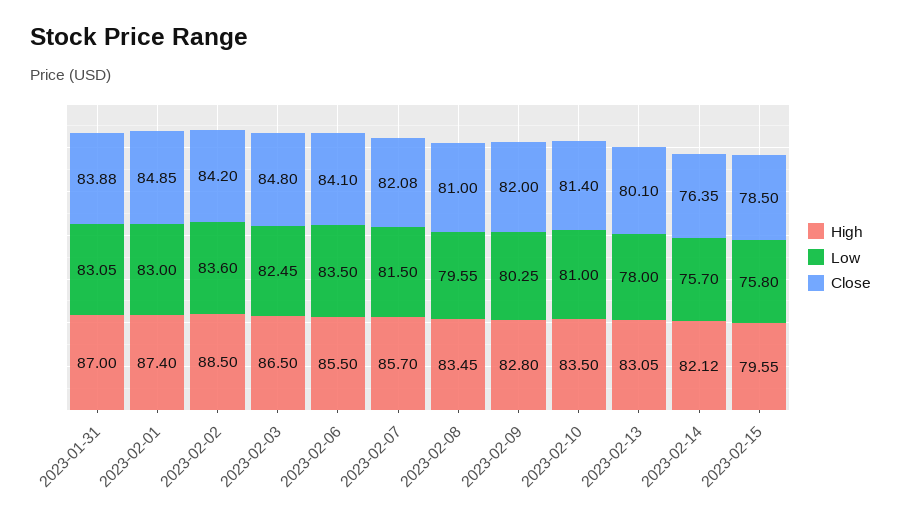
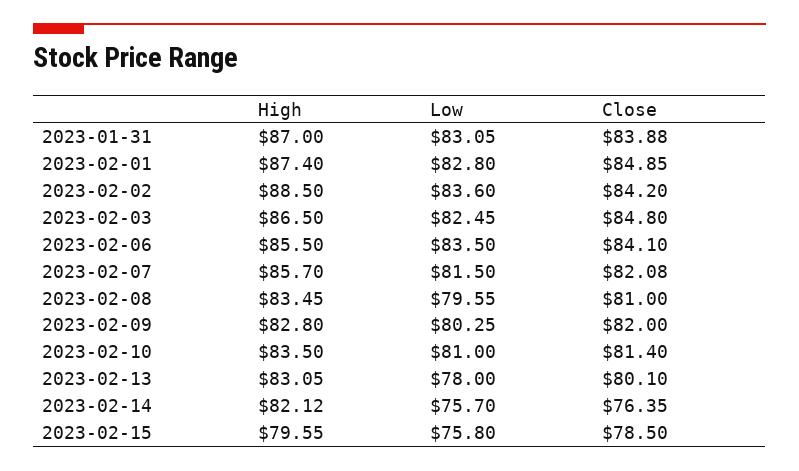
  {
    "High": {
      "2023-01-31": 87,
      "2023-02-01": 87.4,
      "2023-02-02": 88.5,
      "2023-02-03": 86.5,
      "2023-02-06": 85.5,
      "2023-02-07": 85.7,
      "2023-02-08": 83.45,
      "2023-02-09": 82.8,
      "2023-02-10": 83.5,
      "2023-02-13": 83.05,
      "2023-02-14": 82.12,
      "2023-02-15": 79.55
    },
    "Low": {
      "2023-01-31": 83.05,
-     "2023-02-01": 83,
+     "2023-02-01": 82.8,
      "2023-02-02": 83.6,
      "2023-02-03": 82.45,
      "2023-02-06": 83.5,
      "2023-02-07": 81.5,
      "2023-02-08": 79.55,
      "2023-02-09": 80.25,
      "2023-02-10": 81,
      "2023-02-13": 78,
      "2023-02-14": 75.7,
      "2023-02-15": 75.8
    },
    "Close": {
      "2023-01-31": 83.88,
      "2023-02-01": 84.85,
      "2023-02-02": 84.2,
      "2023-02-03": 84.8,
      "2023-02-06": 84.1,
      "2023-02-07": 82.08,
      "2023-02-08": 81,
      "2023-02-09": 82,
      "2023-02-10": 81.4,
      "2023-02-13": 80.1,
      "2023-02-14": 76.35,
      "2023-02-15": 78.5
    }
  }

